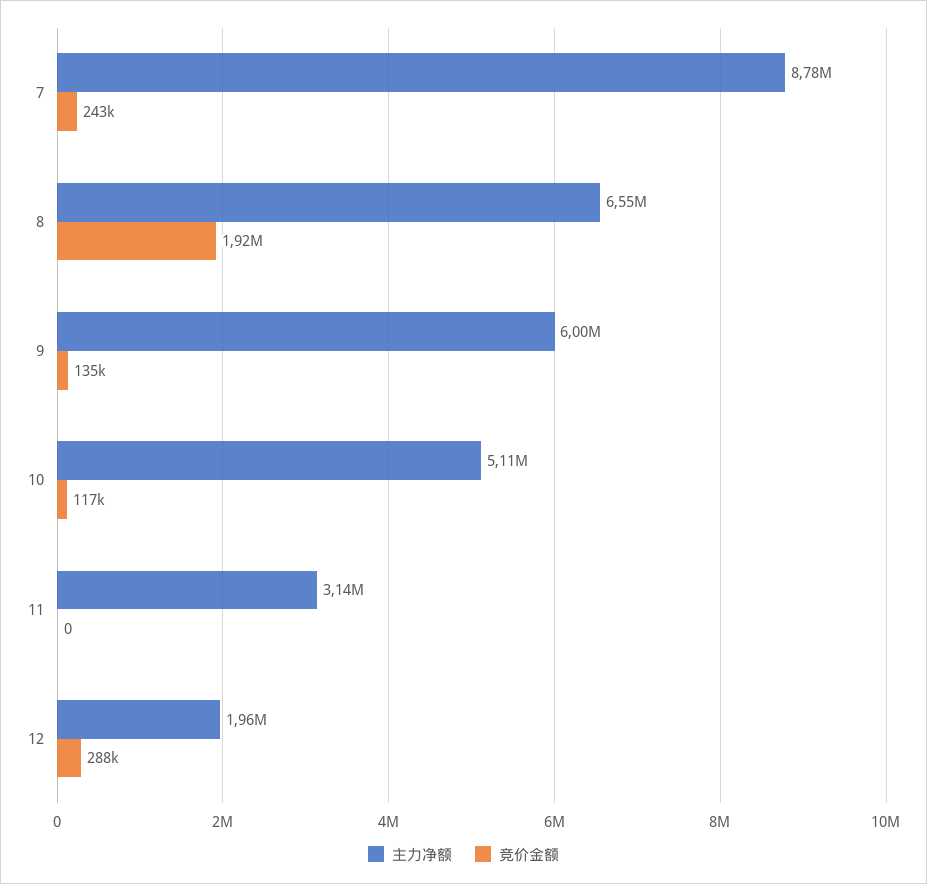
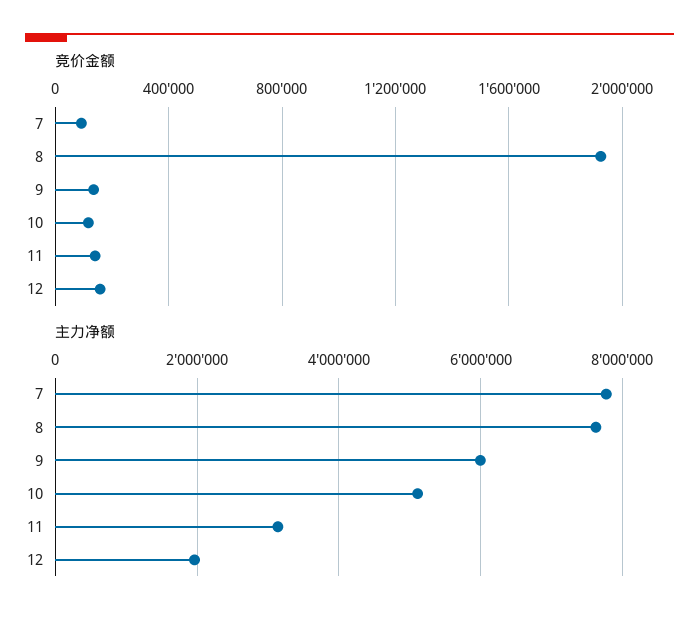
  {
    "主力净额": {
-     "7": 8780000,
+     "7": 7800000,
-     "8": 6550000,
+     "8": 7600000,
      "9": 6000000,
      "10": 5110000,
      "11": 3140000,
      "12": 1960000
    },
    "竞价金额": {
-     "7": 243000,
+     "7": 100000,
      "8": 1920000,
      "9": 135000,
      "10": 117000,
-     "11": 0,
+     "11": 150000,
-     "12": 288000
+     "12": 150000
    }
  }

